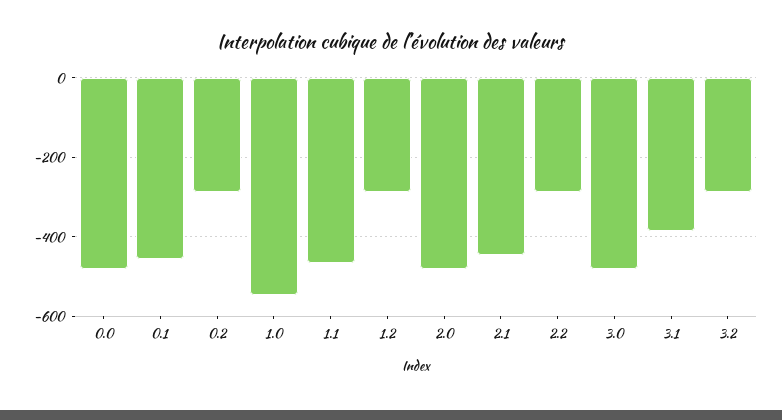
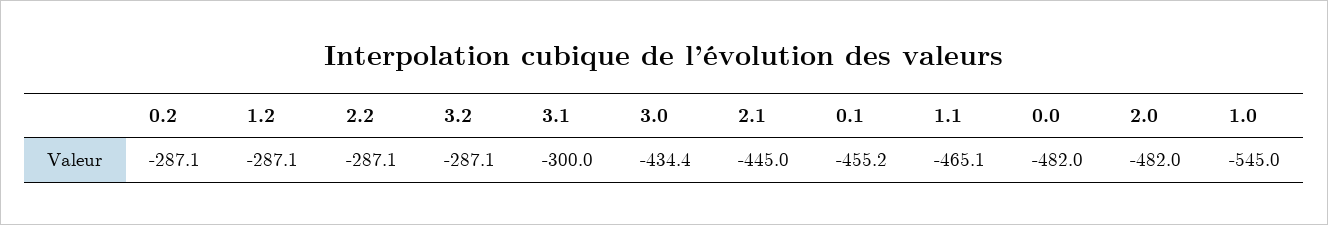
  {
    "0.0": -482,
    "0.1": -455.2,
    "0.2": -287.1,
    "1.0": -545,
    "1.1": -465.1,
    "1.2": -287.1,
    "2.0": -482,
    "2.1": -445,
    "2.2": -287.1,
-   "3.0": -480,
+   "3.0": -434.4,
-   "3.1": -380,
+   "3.1": -300,
    "3.2": -287.1
  }

